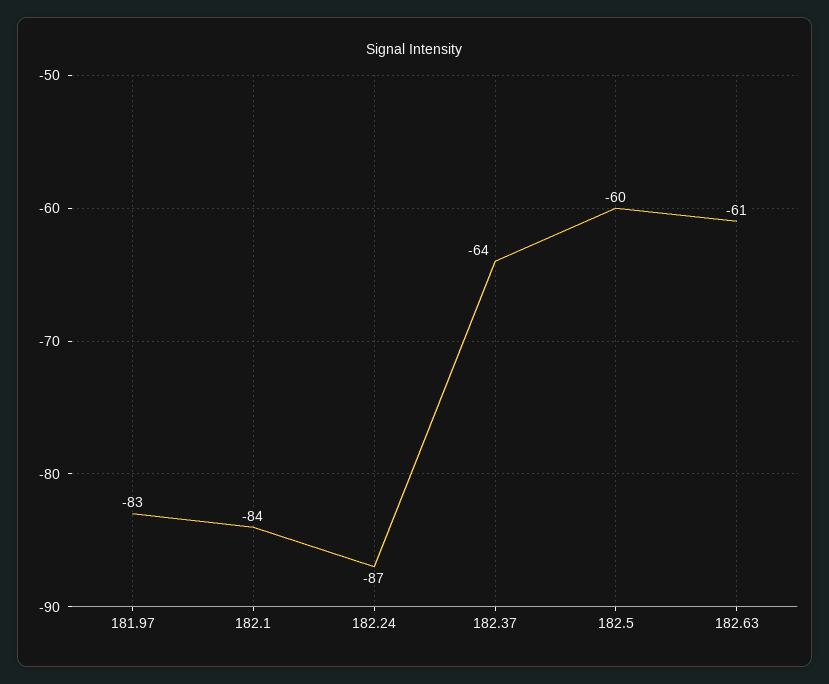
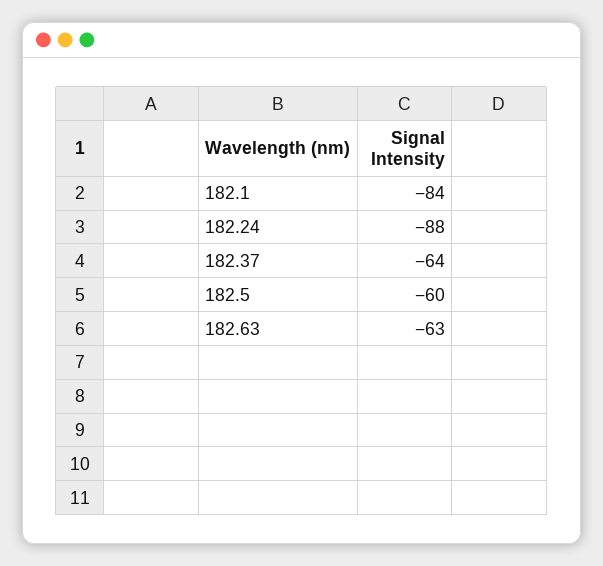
  {
-   "181.97": -83,
    "182.1": -84,
-   "182.24": -87,
+   "182.24": -88,
    "182.37": -64,
    "182.5": -60,
-   "182.63": -61
+   "182.63": -63
  }

